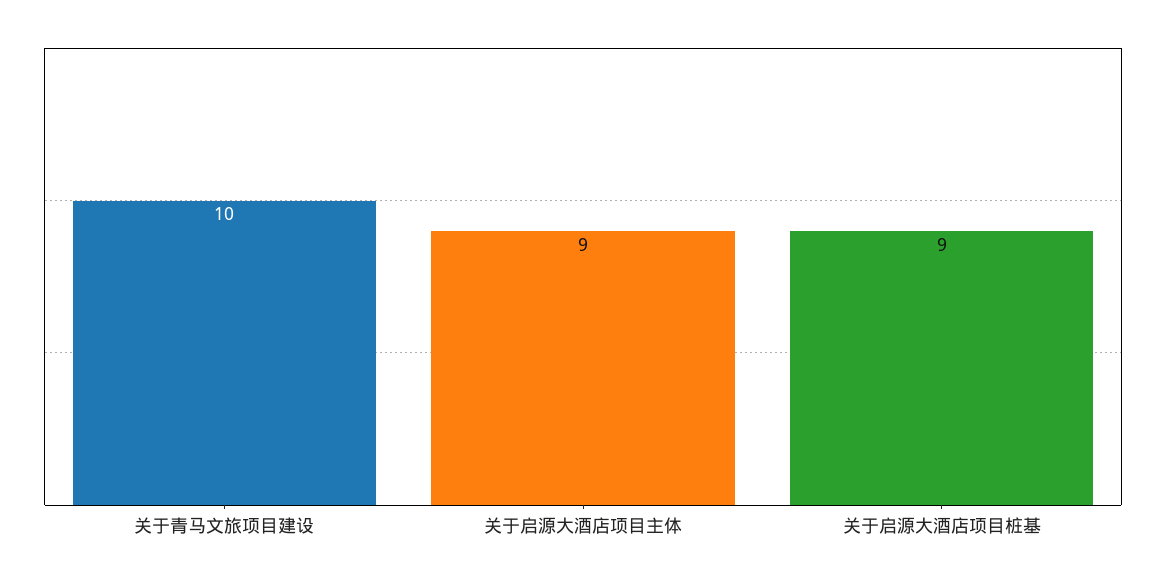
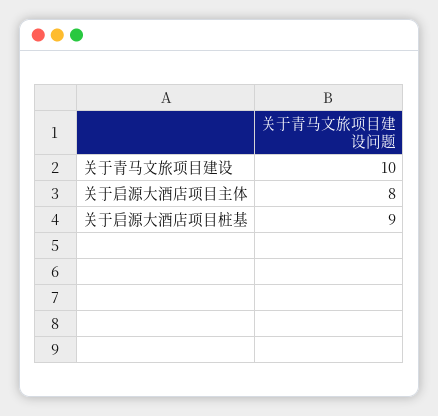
  {
    "关于青马文旅项目建设": 10,
-   "关于启源大酒店项目主体": 9,
+   "关于启源大酒店项目主体": 8,
    "关于启源大酒店项目桩基": 9
  }

